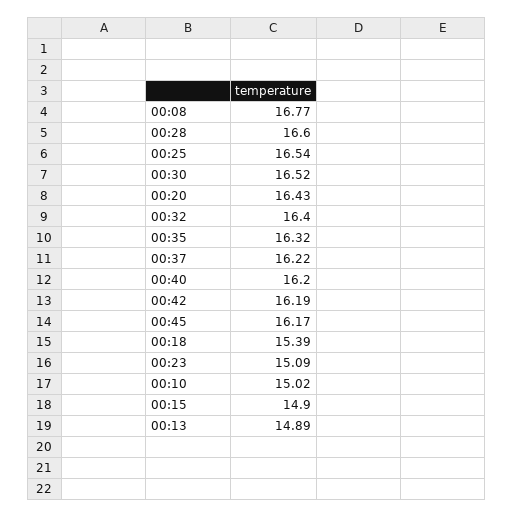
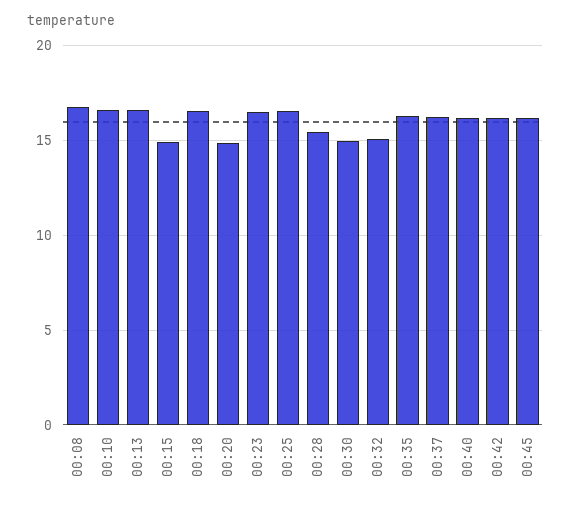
  {
    "00:08": 16.77,
-   "00:28": 16.6,
+   "00:28": 15.5,
    "00:25": 16.54,
-   "00:30": 16.52,
+   "00:30": 15,
-   "00:20": 16.43,
+   "00:20": 15,
-   "00:32": 16.4,
+   "00:32": 15,
    "00:35": 16.32,
    "00:37": 16.22,
    "00:40": 16.2,
    "00:42": 16.19,
    "00:45": 16.17,
-   "00:18": 15.39,
+   "00:18": 16.5,
-   "00:23": 15.09,
+   "00:23": 16.5,
-   "00:10": 15.02,
+   "00:10": 16.5,
    "00:15": 14.9,
-   "00:13": 14.89
+   "00:13": 16.5
  }

